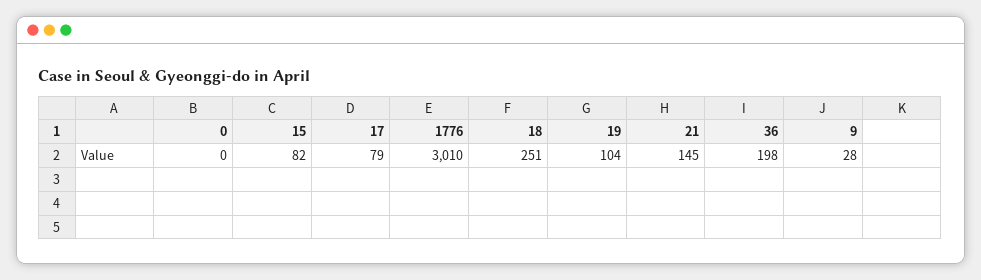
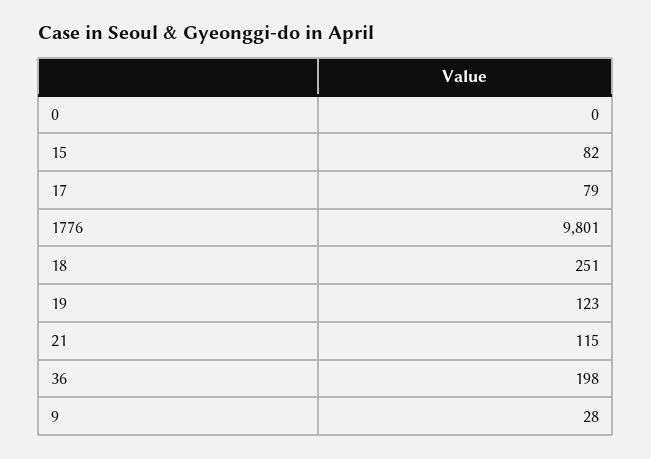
  {
    "0": 0,
    "15": 82,
    "17": 79,
-   "1776": 3010,
+   "1776": 9801,
    "18": 251,
-   "19": 104,
+   "19": 123,
-   "21": 145,
+   "21": 115,
    "36": 198,
    "9": 28
  }

